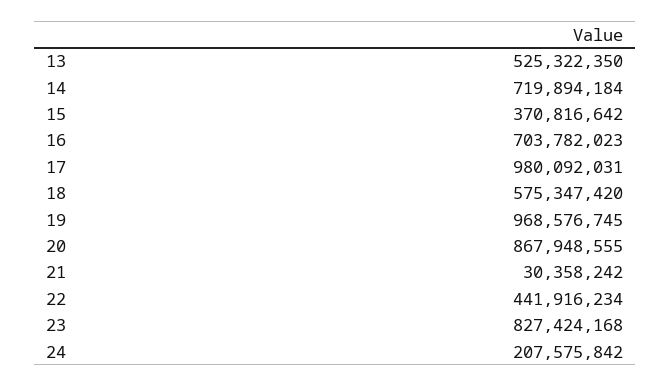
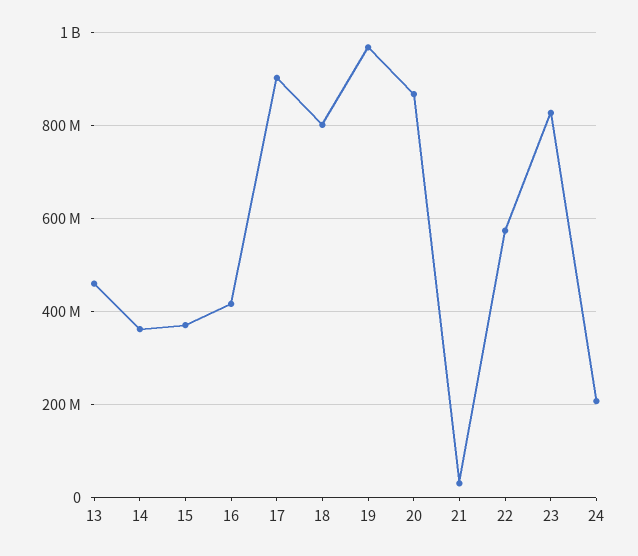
  {
-   "13": 525322350,
+   "13": 460000000,
-   "14": 719894184,
+   "14": 360000000,
    "15": 370816642,
-   "16": 703782023,
+   "16": 420000000,
-   "17": 980092031,
+   "17": 900000000,
-   "18": 575347420,
+   "18": 800000000,
    "19": 968576745,
    "20": 867948555,
    "21": 30358242,
-   "22": 441916234,
+   "22": 580000000,
    "23": 827424168,
    "24": 207575842
  }

